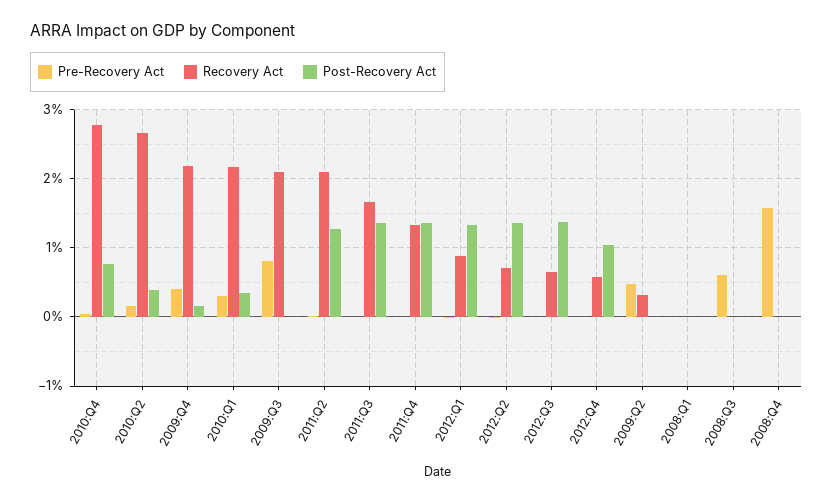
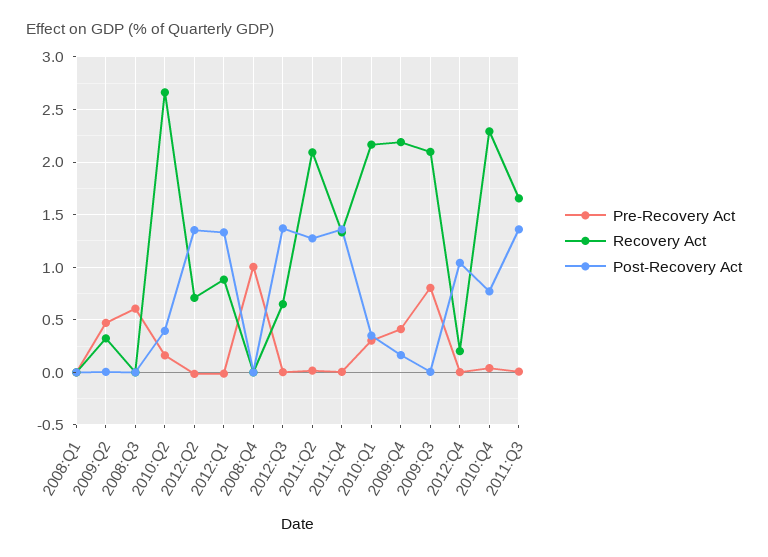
  {
    "Pre-Recovery Act": {
      "2010:Q4": 0,
      "2010:Q2": 0.2,
      "2009:Q4": 0.4,
      "2010:Q1": 0.3,
      "2009:Q3": 0.8,
      "2011:Q2": 0,
      "2011:Q3": 0,
      "2011:Q4": 0,
      "2012:Q1": 0,
      "2012:Q2": 0,
      "2012:Q3": 0,
      "2012:Q4": 0,
      "2009:Q2": 0.5,
      "2008:Q1": 0,
      "2008:Q3": 0.6,
-     "2008:Q4": 1.6
+     "2008:Q4": 1
    },
    "Recovery Act": {
-     "2010:Q4": 2.8,
+     "2010:Q4": 2.3,
      "2010:Q2": 2.7,
      "2009:Q4": 2.2,
      "2010:Q1": 2.2,
      "2009:Q3": 2.1,
      "2011:Q2": 2.1,
      "2011:Q3": 1.7,
      "2011:Q4": 1.3,
      "2012:Q1": 0.9,
      "2012:Q2": 0.7,
      "2012:Q3": 0.6,
-     "2012:Q4": 0.6,
+     "2012:Q4": 0.2,
      "2009:Q2": 0.3,
      "2008:Q1": 0,
      "2008:Q3": 0,
      "2008:Q4": 0
    },
    "Post-Recovery Act": {
      "2010:Q4": 0.8,
      "2010:Q2": 0.4,
      "2009:Q4": 0.2,
      "2010:Q1": 0.3,
      "2009:Q3": 0,
      "2011:Q2": 1.3,
      "2011:Q3": 1.4,
      "2011:Q4": 1.4,
      "2012:Q1": 1.3,
      "2012:Q2": 1.4,
      "2012:Q3": 1.4,
      "2012:Q4": 1,
      "2009:Q2": 0,
      "2008:Q1": 0,
      "2008:Q3": 0,
      "2008:Q4": 0
    }
  }

